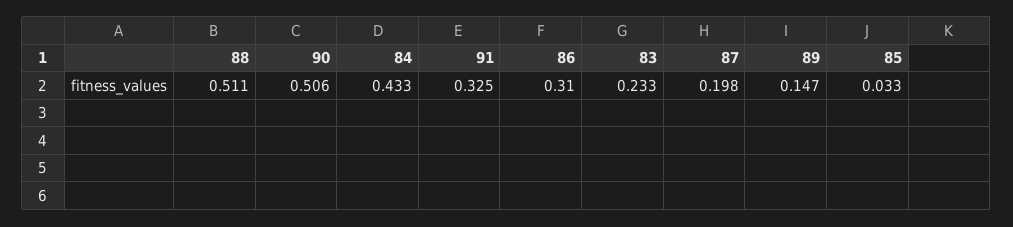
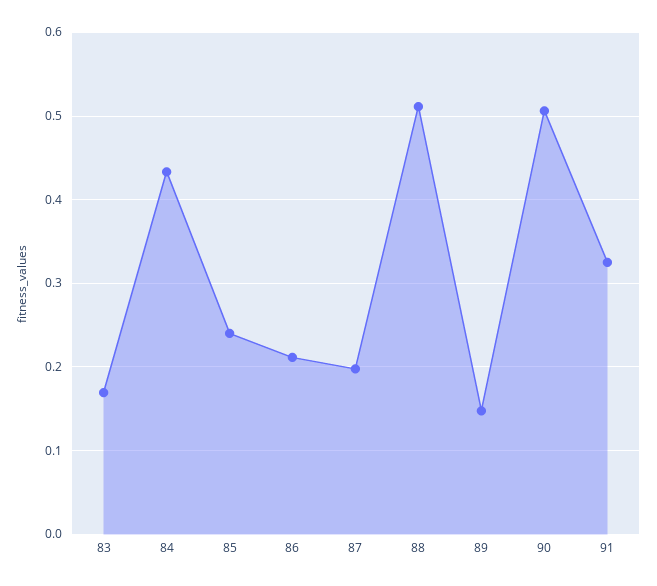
  {
    "88": 0.511,
    "90": 0.506,
    "84": 0.433,
    "91": 0.325,
-   "86": 0.31,
+   "86": 0.21,
-   "83": 0.233,
+   "83": 0.17,
    "87": 0.198,
    "89": 0.147,
-   "85": 0.033
+   "85": 0.24
  }

